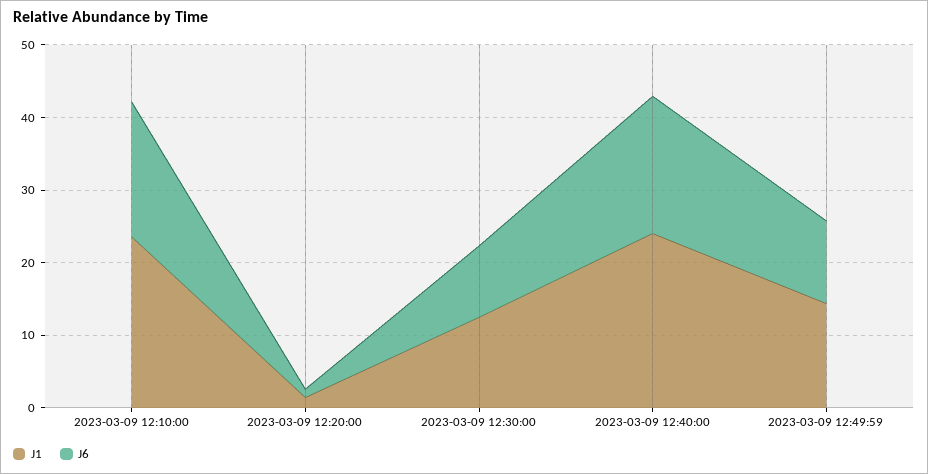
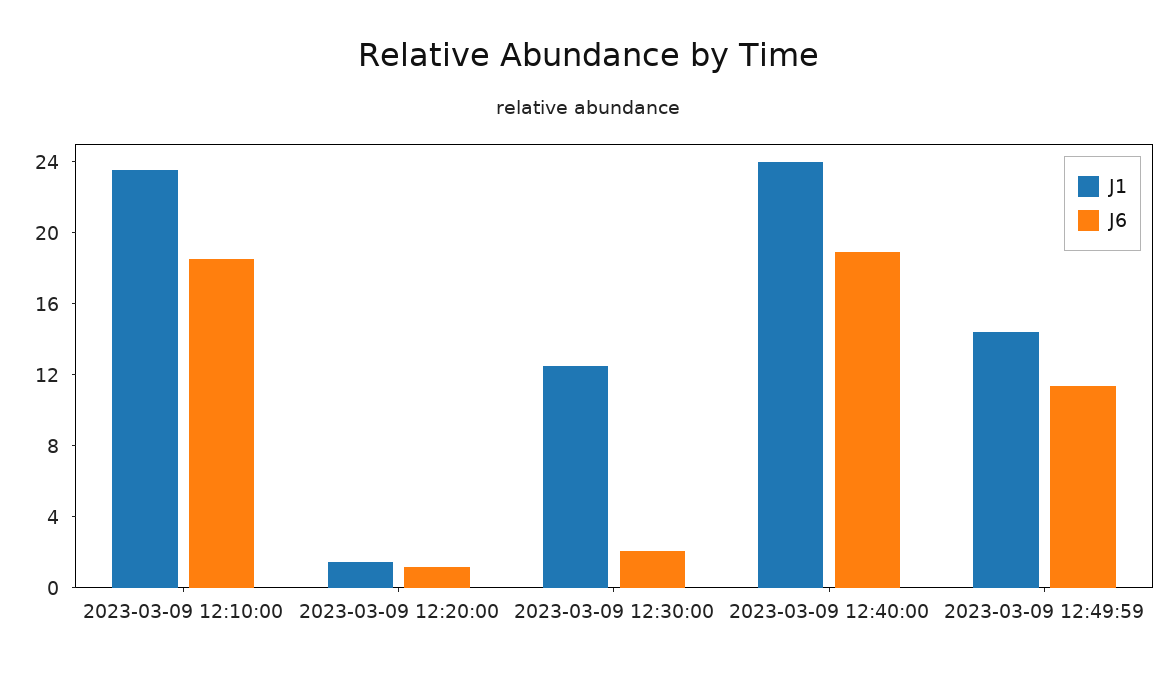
  {
    "J1": {
      "2023-03-09 12:10:00": 24,
      "2023-03-09 12:20:00": 1,
      "2023-03-09 12:30:00": 12,
      "2023-03-09 12:40:00": 24,
      "2023-03-09 12:49:59": 14
    },
    "J6": {
      "2023-03-09 12:10:00": 19,
      "2023-03-09 12:20:00": 1,
-     "2023-03-09 12:30:00": 10,
+     "2023-03-09 12:30:00": 2,
      "2023-03-09 12:40:00": 19,
      "2023-03-09 12:49:59": 11
    }
  }

